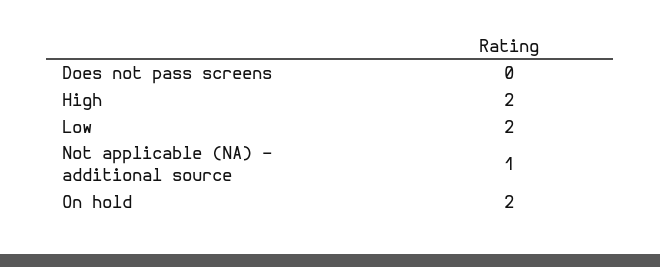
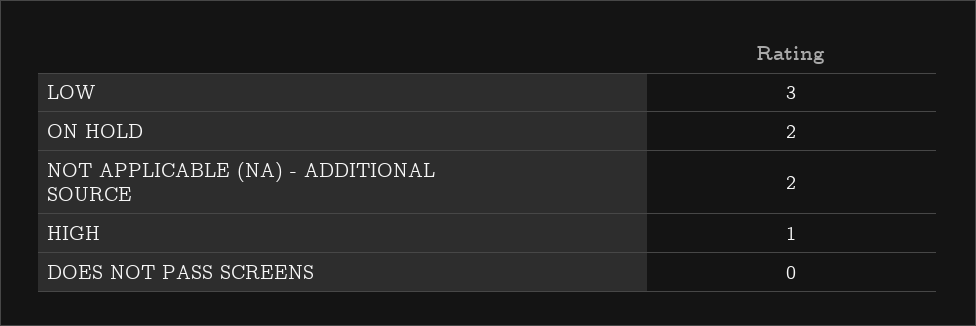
  {
    "Does not pass screens": 0,
-   "High": 2,
+   "High": 1,
-   "Low": 2,
+   "Low": 3,
-   "Not applicable (NA) - additional source": 1,
+   "Not applicable (NA) - additional source": 2,
    "On hold": 2
  }

